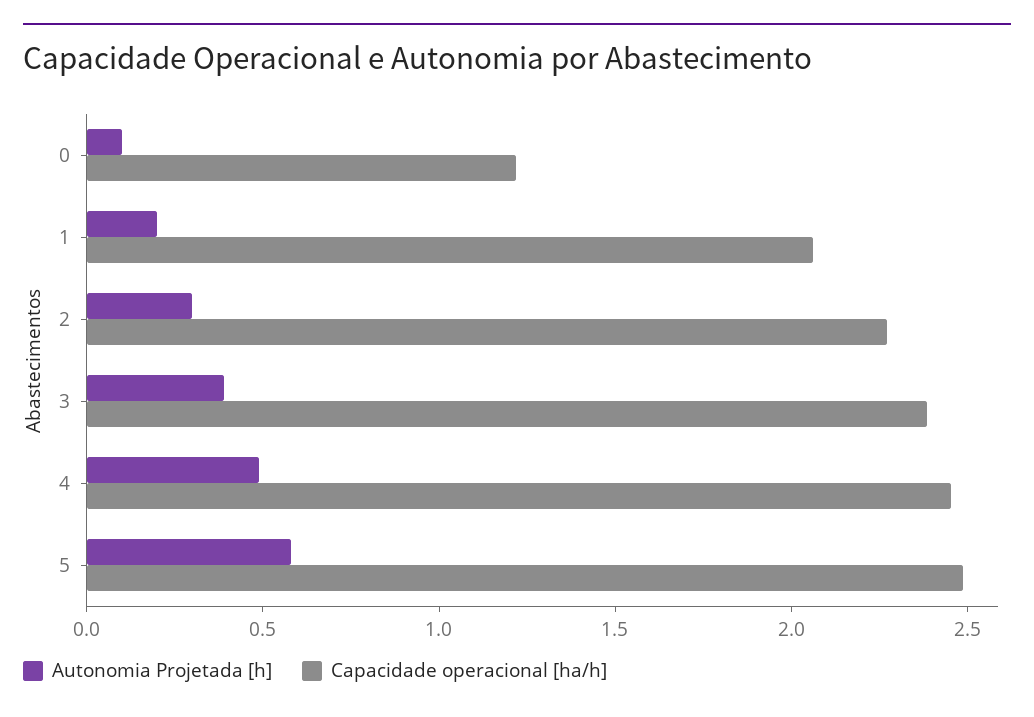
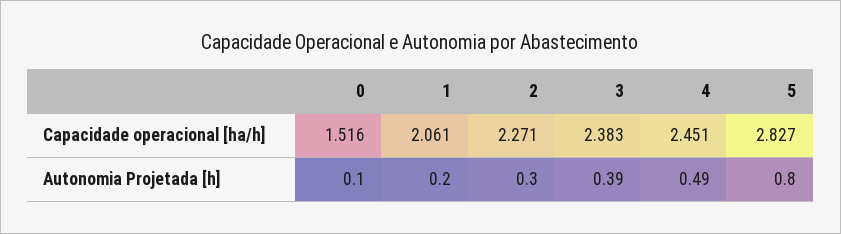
  {
    "Autonomia Projetada [h]": {
      "0": 0.1,
      "1": 0.2,
      "2": 0.3,
      "3": 0.39,
      "4": 0.49,
-     "5": 0.6
+     "5": 0.8
    },
    "Capacidade operacional [ha/h]": {
-     "0": 1.2,
+     "0": 1.516,
      "1": 2.061,
      "2": 2.271,
      "3": 2.383,
      "4": 2.451,
-     "5": 2.5
+     "5": 2.827
    }
  }

